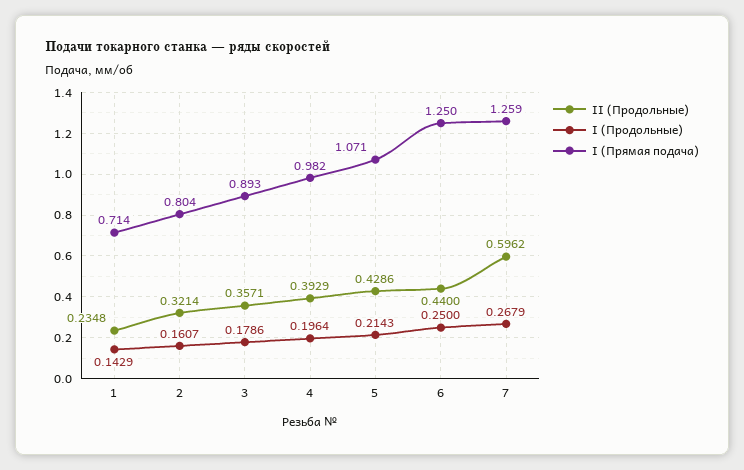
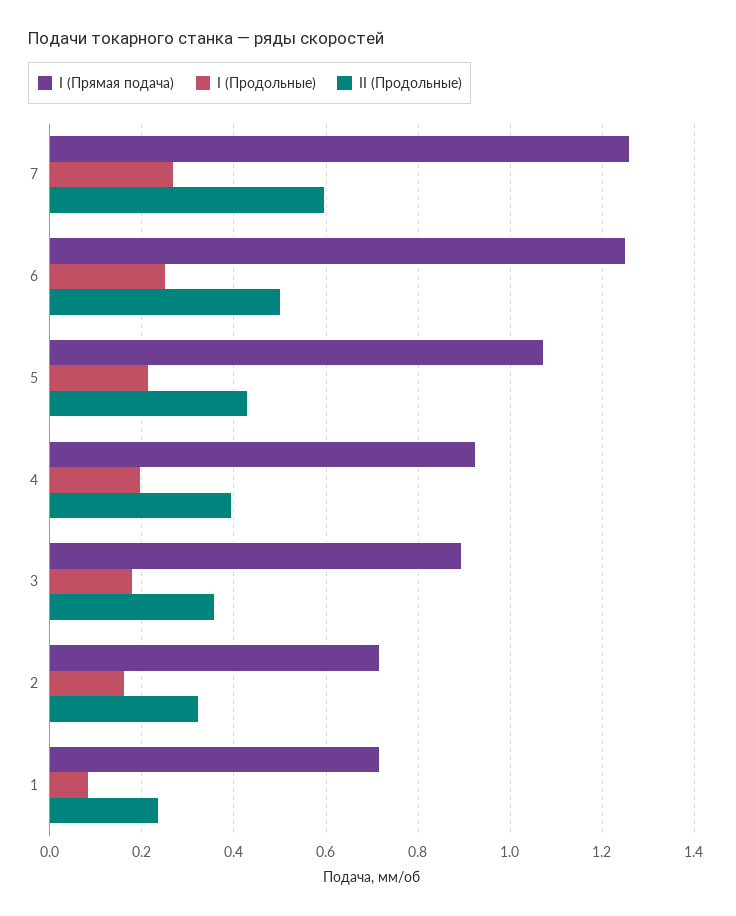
  {
    "II (Продольные)": {
      "1": 0.2348,
      "2": 0.3214,
      "3": 0.3571,
      "4": 0.3929,
      "5": 0.4286,
-     "6": 0.44,
+     "6": 0.5,
      "7": 0.5962
    },
    "I (Продольные)": {
-     "1": 0.1429,
+     "1": 0.08,
      "2": 0.1607,
      "3": 0.1786,
      "4": 0.1964,
      "5": 0.2143,
      "6": 0.25,
      "7": 0.2679
    },
    "I (Прямая подача)": {
      "1": 0.714,
-     "2": 0.804,
+     "2": 0.72,
      "3": 0.893,
-     "4": 0.982,
+     "4": 0.92,
      "5": 1.071,
      "6": 1.25,
      "7": 1.259
    }
  }

